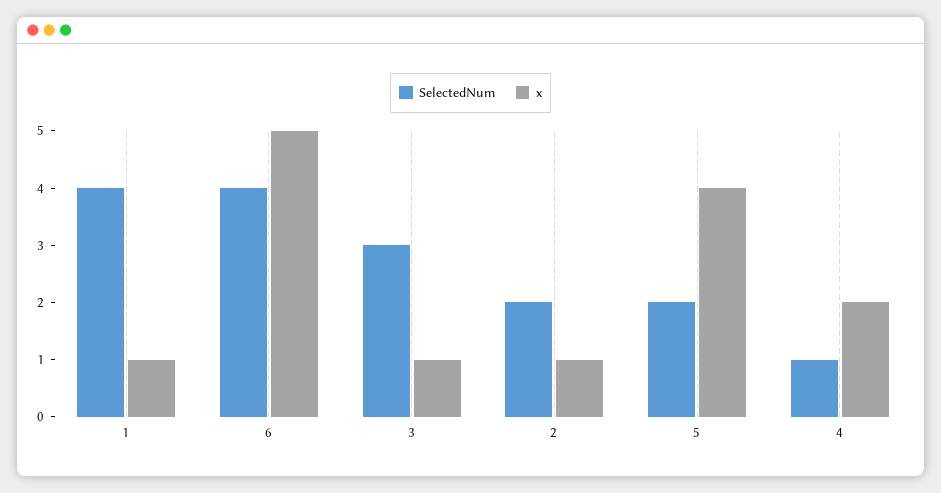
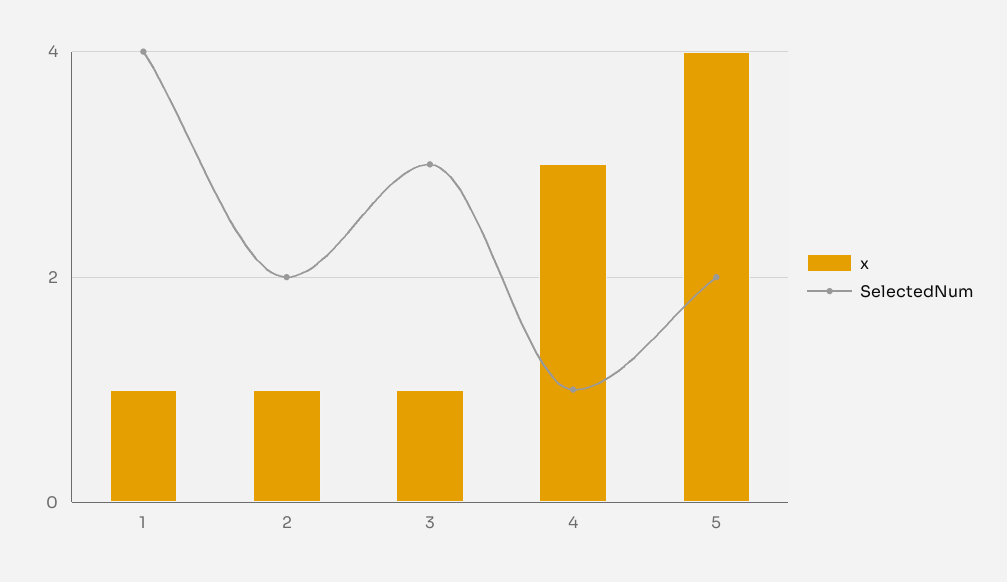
  {
    "SelectedNum": {
      "1": 4,
-     "6": 4,
      "3": 3,
      "2": 2,
      "5": 2,
      "4": 1
    },
    "x": {
      "1": 1,
-     "6": 5,
      "3": 1,
      "2": 1,
      "5": 4,
-     "4": 2
+     "4": 3
    }
  }

